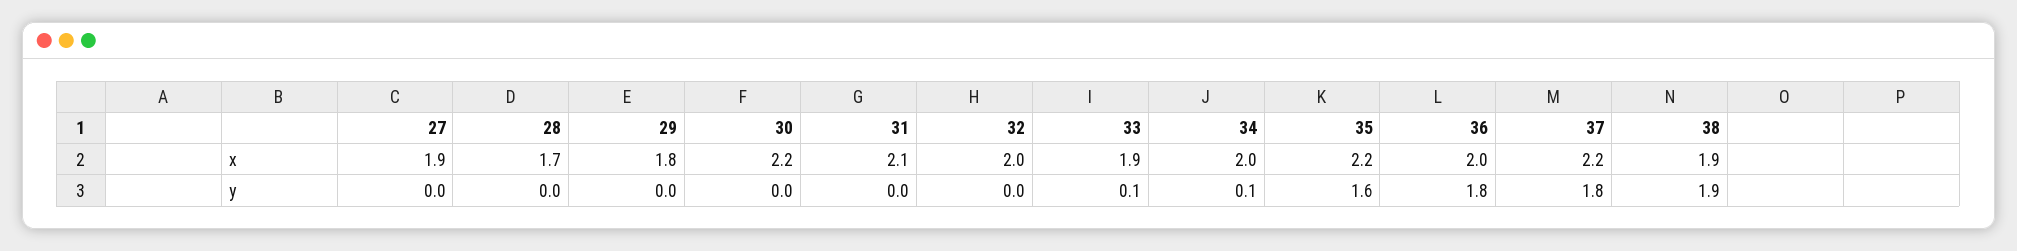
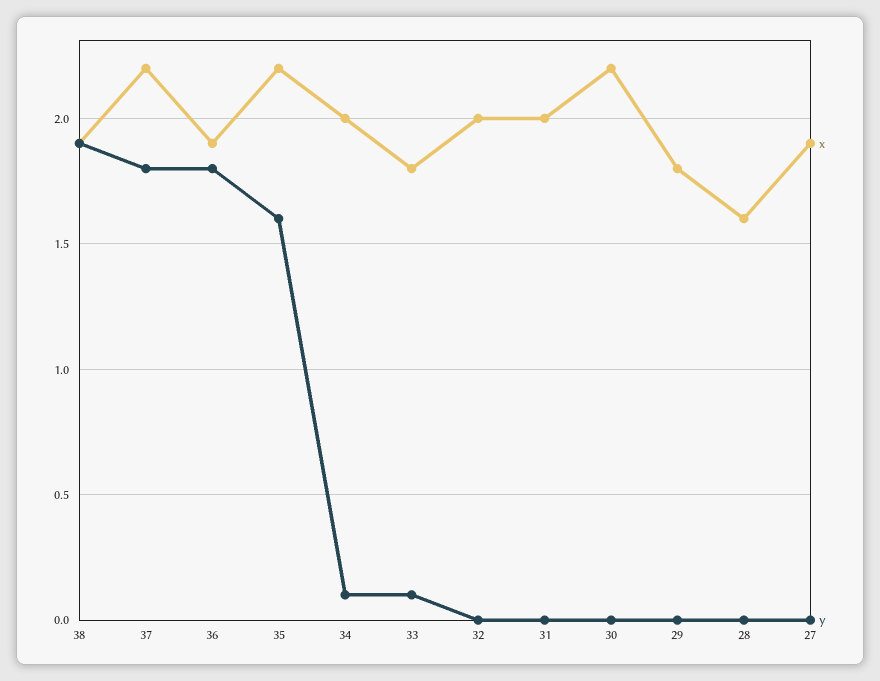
  {
    "x": {
      "27": 1.9,
-     "28": 1.7,
+     "28": 1.6,
      "29": 1.8,
      "30": 2.2,
-     "31": 2.1,
+     "31": 2,
      "32": 2,
-     "33": 1.9,
+     "33": 1.8,
      "34": 2,
      "35": 2.2,
-     "36": 2,
+     "36": 1.9,
      "37": 2.2,
      "38": 1.9
    },
    "y": {
      "27": 0,
      "28": 0,
      "29": 0,
      "30": 0,
      "31": 0,
      "32": 0,
      "33": 0.1,
      "34": 0.1,
      "35": 1.6,
      "36": 1.8,
      "37": 1.8,
      "38": 1.9
    }
  }

